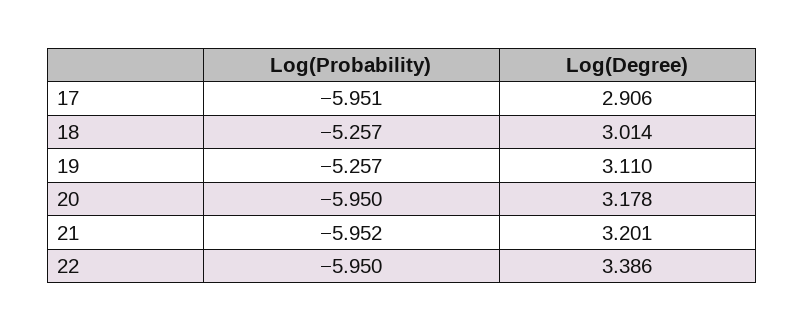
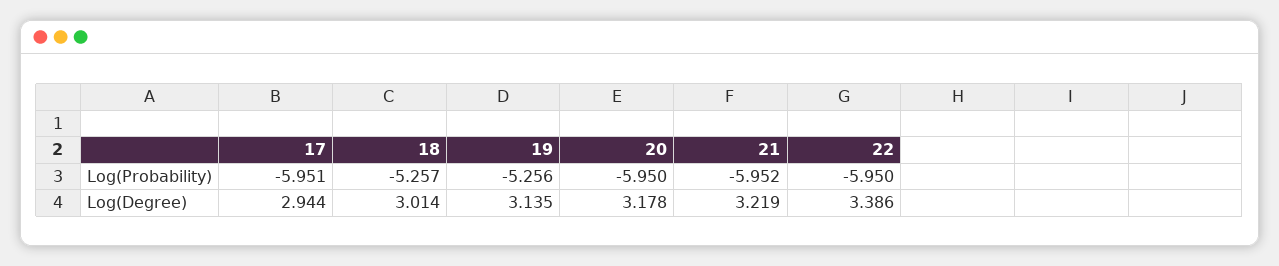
  {
    "Log(Probability)": {
      "17": -5.951,
      "18": -5.257,
-     "19": -5.257,
+     "19": -5.256,
      "20": -5.95,
      "21": -5.952,
      "22": -5.95
    },
    "Log(Degree)": {
-     "17": 2.906,
+     "17": 2.944,
      "18": 3.014,
-     "19": 3.11,
+     "19": 3.135,
      "20": 3.178,
-     "21": 3.201,
+     "21": 3.219,
      "22": 3.386
    }
  }

